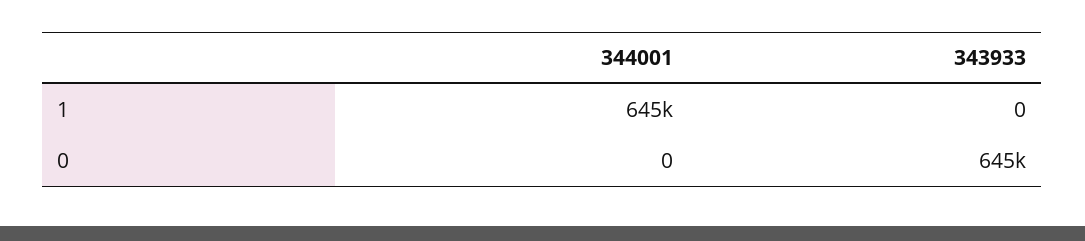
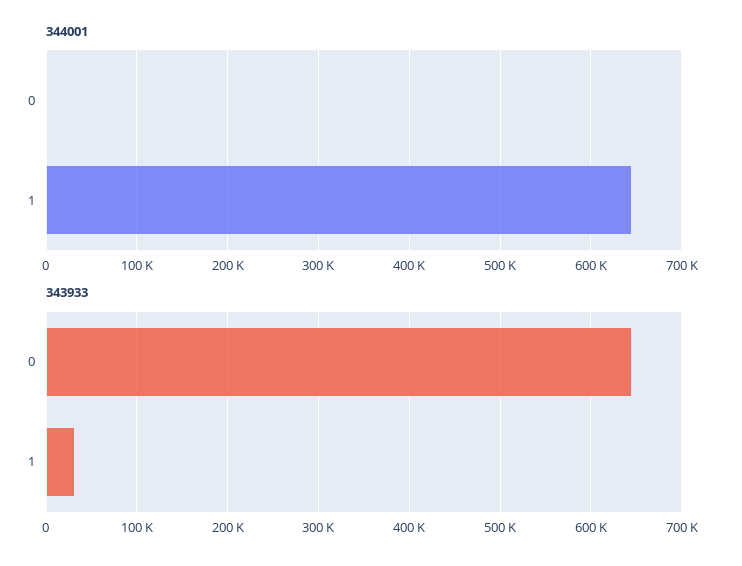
  {
    "344001": {
      "1": 645000,
      "0": 0
    },
    "343933": {
-     "1": 0,
+     "1": 30000,
      "0": 645000
    }
  }

